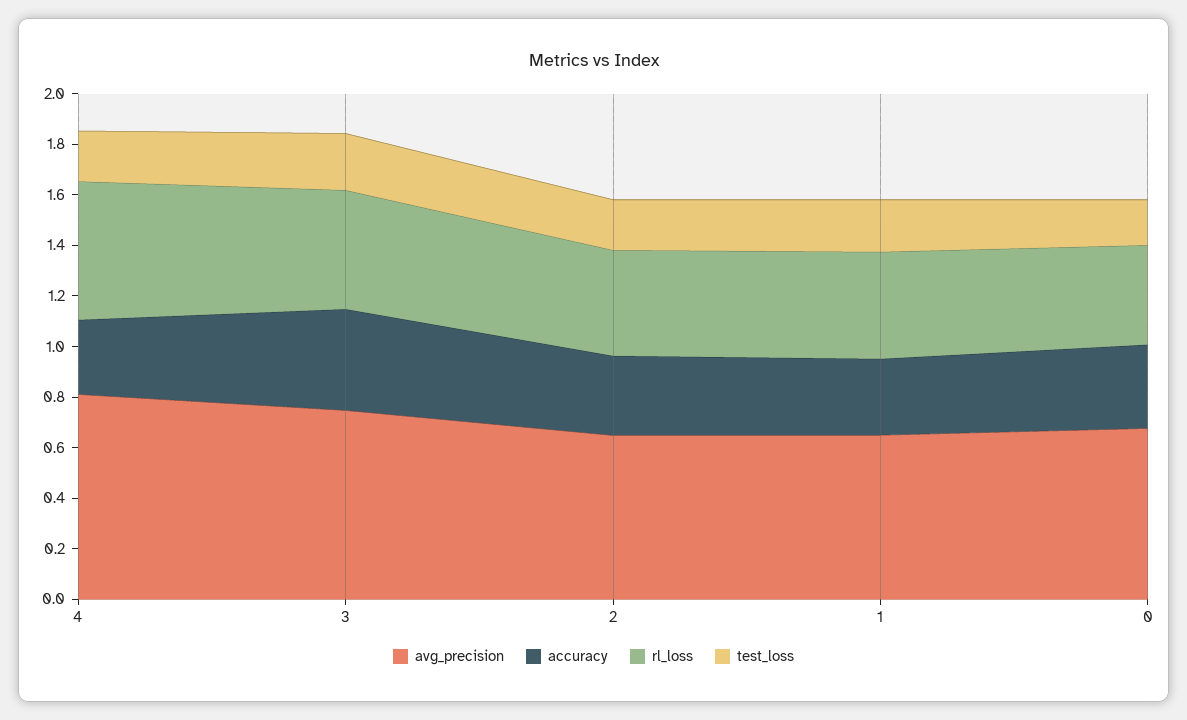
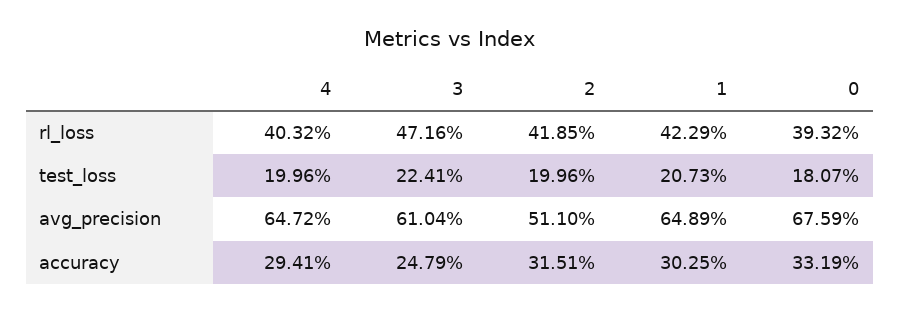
  {
    "avg_precision": {
-     "4": 0.8,
+     "4": 0.6472,
-     "3": 0.75,
+     "3": 0.6104,
-     "2": 0.65,
+     "2": 0.511,
      "1": 0.6489,
      "0": 0.6759
    },
    "accuracy": {
      "4": 0.2941,
-     "3": 0.4,
+     "3": 0.2479,
      "2": 0.3151,
      "1": 0.3025,
      "0": 0.3319
    },
    "rl_loss": {
-     "4": 0.55,
+     "4": 0.4032,
      "3": 0.4716,
      "2": 0.4185,
      "1": 0.4229,
      "0": 0.3932
    },
    "test_loss": {
      "4": 0.1996,
      "3": 0.2241,
      "2": 0.1996,
      "1": 0.2073,
      "0": 0.1807
    }
  }

